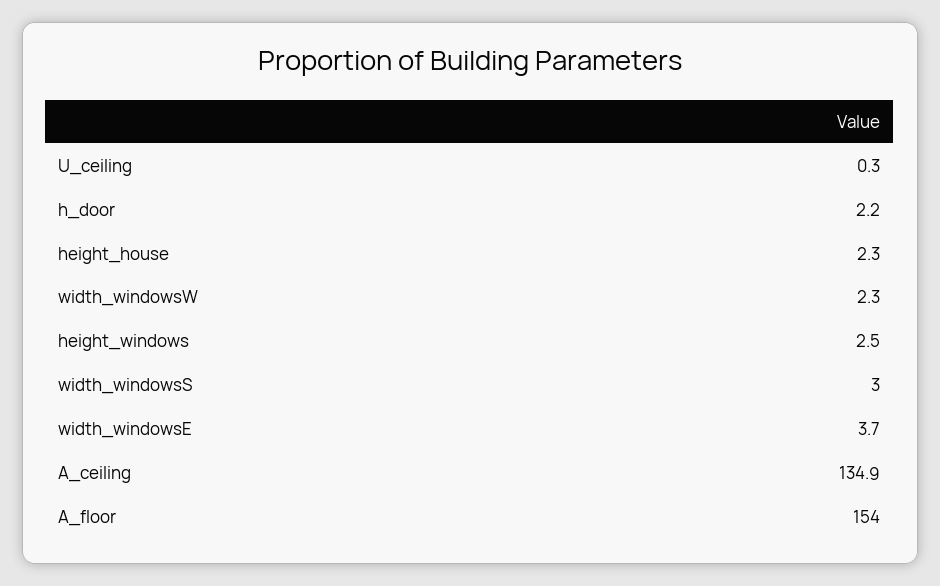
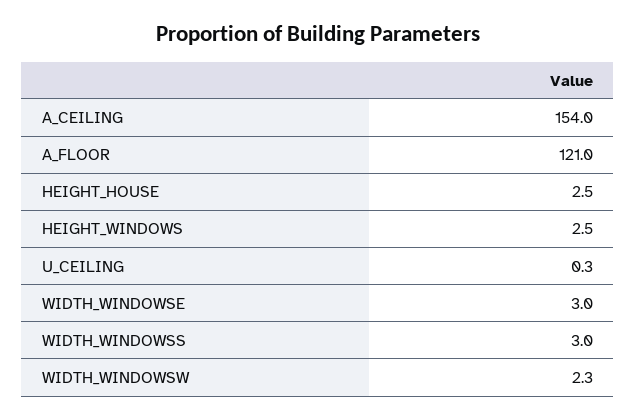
  {
    "U_ceiling": 0.3,
-   "h_door": 2.2,
-   "height_house": 2.3,
+   "height_house": 2.5,
    "width_windowsW": 2.3,
    "height_windows": 2.5,
    "width_windowsS": 3,
-   "width_windowsE": 3.7,
+   "width_windowsE": 3,
-   "A_ceiling": 134.9,
+   "A_ceiling": 154,
-   "A_floor": 154
+   "A_floor": 121
  }

